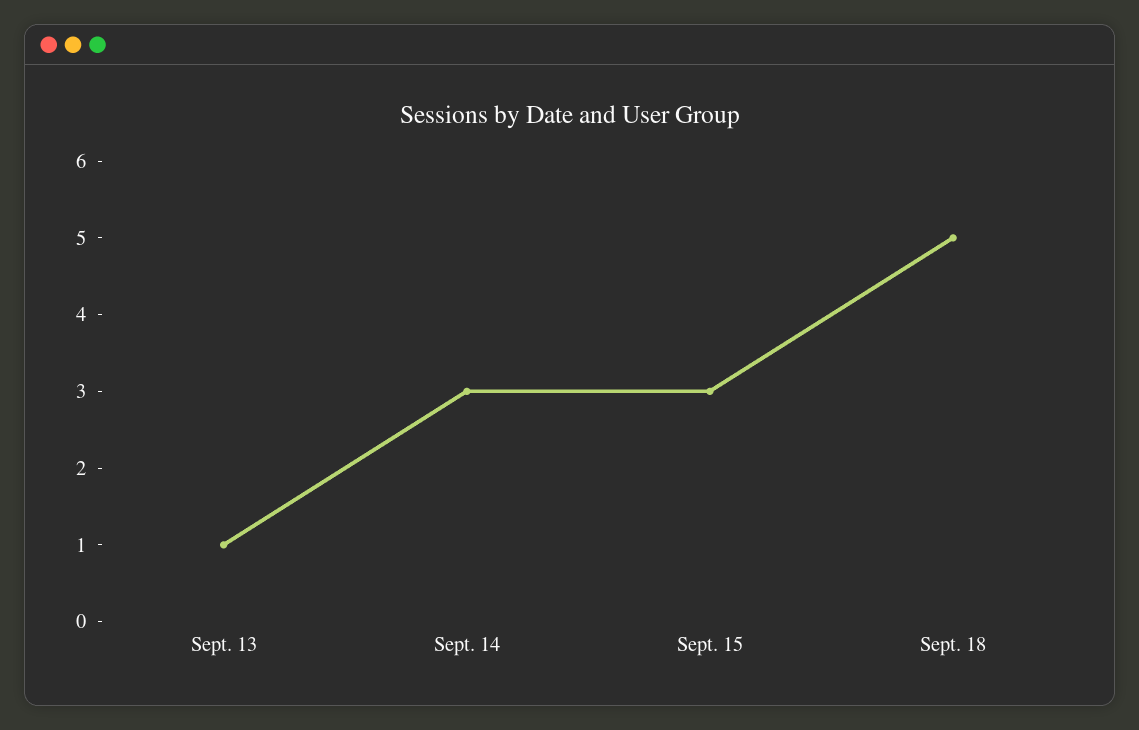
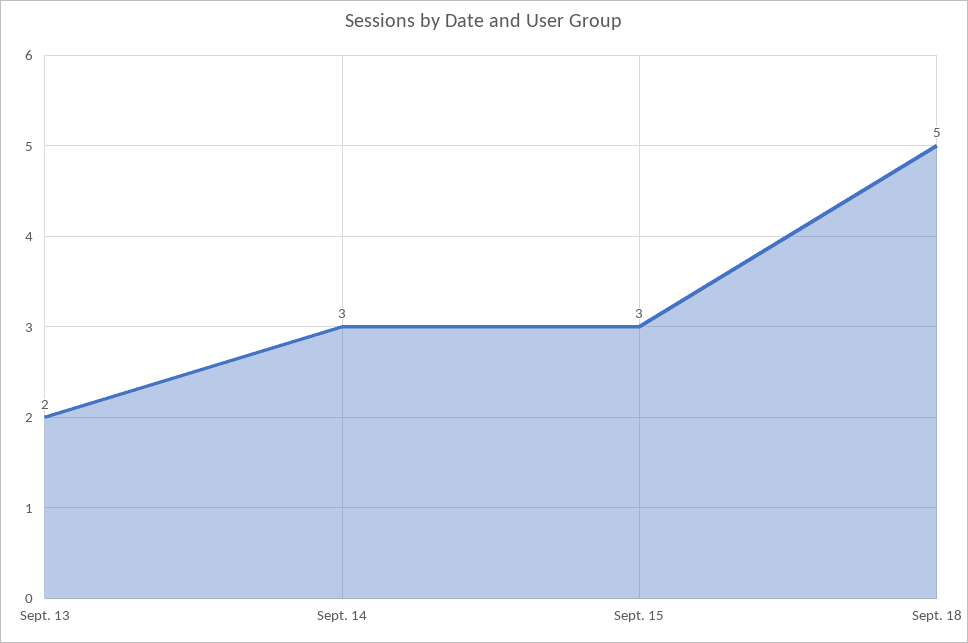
  {
-   "Sept. 13": 1,
+   "Sept. 13": 2,
    "Sept. 14": 3,
    "Sept. 15": 3,
    "Sept. 18": 5
  }

